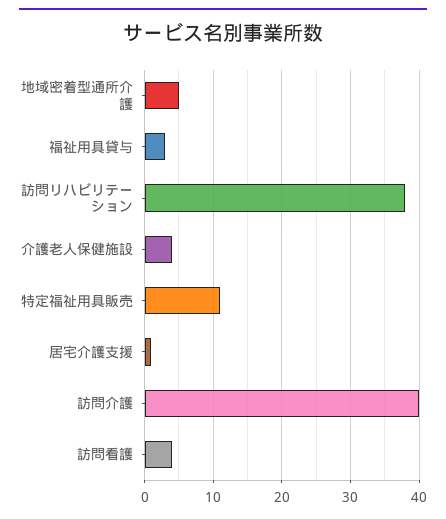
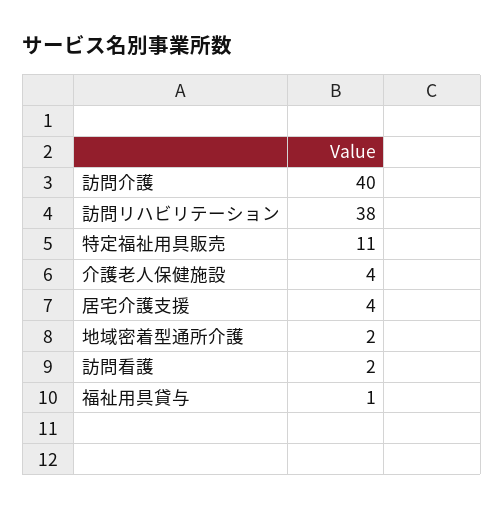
  {
-   "地域密着型通所介護": 5,
+   "地域密着型通所介護": 2,
-   "福祉用具貸与": 3,
+   "福祉用具貸与": 1,
    "訪問リハビリテーション": 38,
    "介護老人保健施設": 4,
    "特定福祉用具販売": 11,
-   "居宅介護支援": 1,
+   "居宅介護支援": 4,
    "訪問介護": 40,
-   "訪問看護": 4
+   "訪問看護": 2
  }

